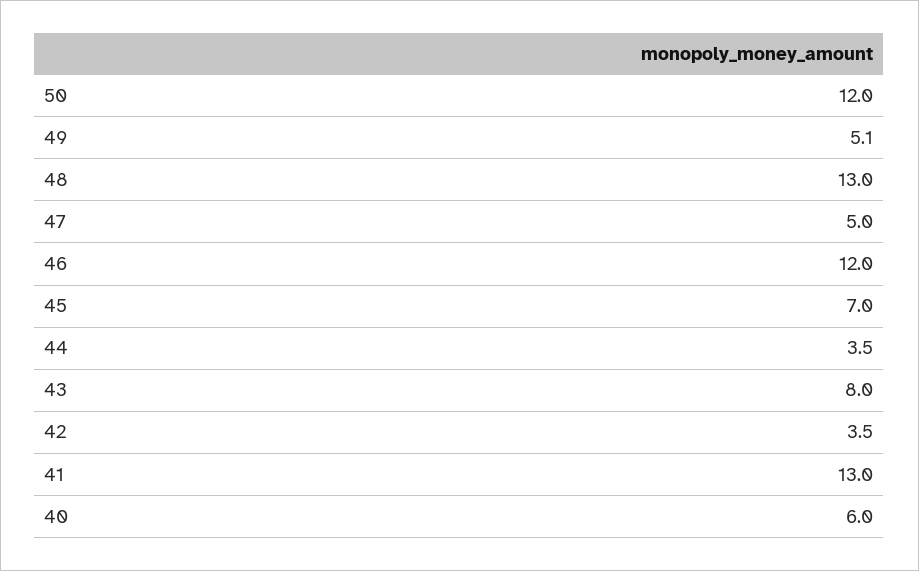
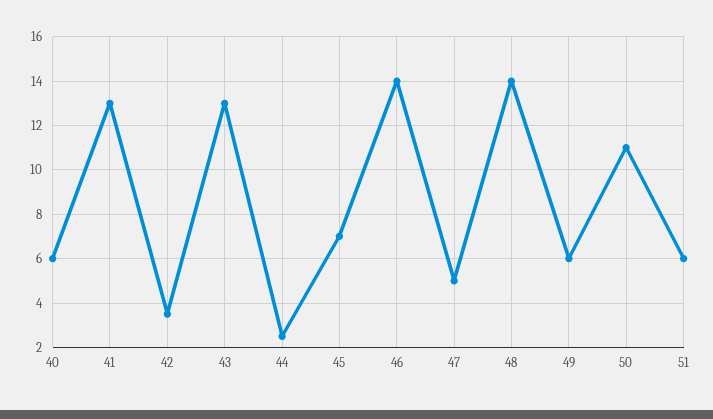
  {
-   "50": 12,
+   "50": 11,
-   "49": 5.1,
+   "49": 6,
-   "48": 13,
+   "48": 14,
    "47": 5,
-   "46": 12,
+   "46": 14,
    "45": 7,
-   "44": 3.5,
+   "44": 2.5,
-   "43": 8,
+   "43": 13,
    "42": 3.5,
    "41": 13,
-   "40": 6
+   "40": 6,
+   "51": 6
  }

